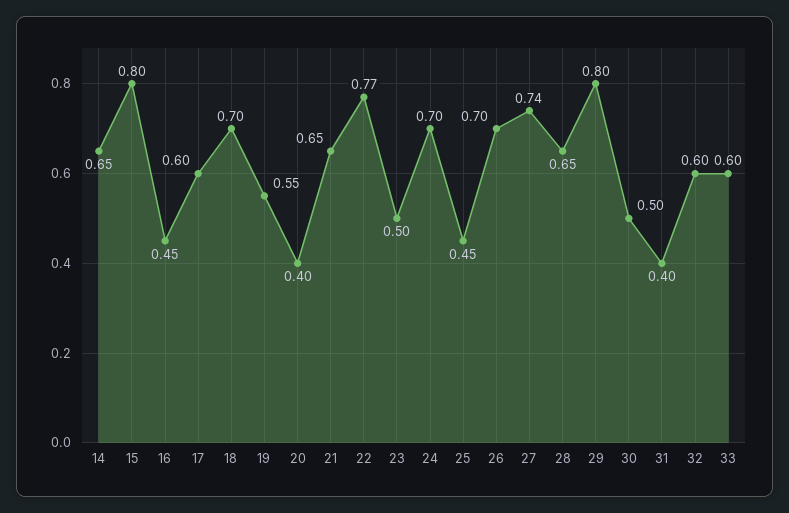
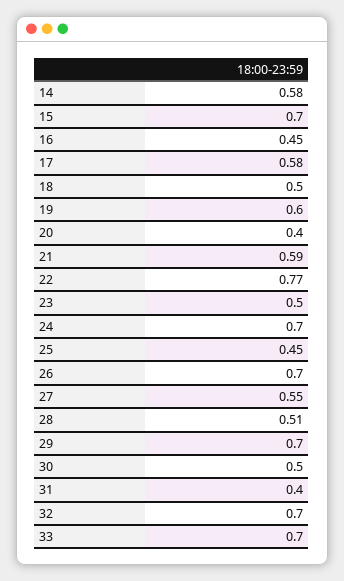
  {
-   "14": 0.65,
+   "14": 0.58,
-   "15": 0.8,
+   "15": 0.7,
    "16": 0.45,
-   "17": 0.6,
+   "17": 0.58,
-   "18": 0.7,
+   "18": 0.5,
-   "19": 0.55,
+   "19": 0.6,
    "20": 0.4,
-   "21": 0.65,
+   "21": 0.59,
    "22": 0.77,
    "23": 0.5,
    "24": 0.7,
    "25": 0.45,
    "26": 0.7,
-   "27": 0.74,
+   "27": 0.55,
-   "28": 0.65,
+   "28": 0.51,
-   "29": 0.8,
+   "29": 0.7,
    "30": 0.5,
    "31": 0.4,
-   "32": 0.6,
+   "32": 0.7,
-   "33": 0.6
+   "33": 0.7
  }

